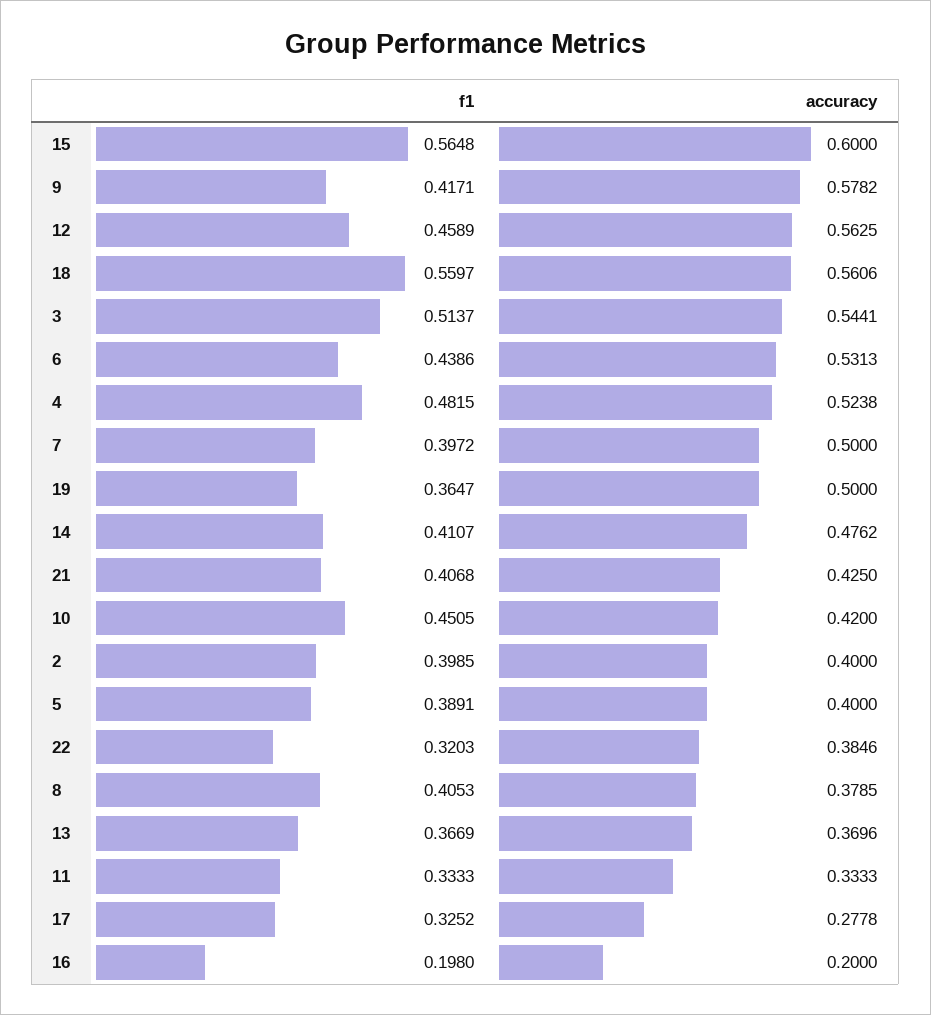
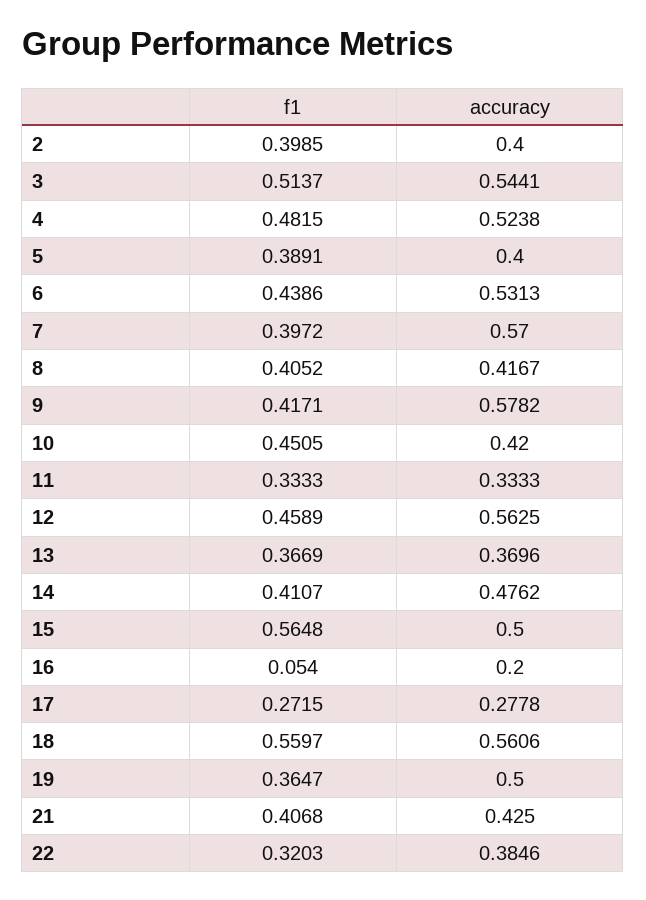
  {
    "f1": {
      "15": 0.5648,
      "9": 0.4171,
      "12": 0.4589,
      "18": 0.5597,
      "3": 0.5137,
      "6": 0.4386,
      "4": 0.4815,
      "7": 0.3972,
      "19": 0.3647,
      "14": 0.4107,
      "21": 0.4068,
      "10": 0.4505,
      "2": 0.3985,
      "5": 0.3891,
      "22": 0.3203,
-     "8": 0.4053,
+     "8": 0.4052,
      "13": 0.3669,
      "11": 0.3333,
-     "17": 0.3252,
+     "17": 0.2715,
-     "16": 0.198
+     "16": 0.054
    },
    "accuracy": {
-     "15": 0.6,
+     "15": 0.5,
      "9": 0.5782,
      "12": 0.5625,
      "18": 0.5606,
      "3": 0.5441,
      "6": 0.5313,
      "4": 0.5238,
-     "7": 0.5,
+     "7": 0.57,
      "19": 0.5,
      "14": 0.4762,
      "21": 0.425,
      "10": 0.42,
      "2": 0.4,
      "5": 0.4,
      "22": 0.3846,
-     "8": 0.3785,
+     "8": 0.4167,
      "13": 0.3696,
      "11": 0.3333,
      "17": 0.2778,
      "16": 0.2
    }
  }

